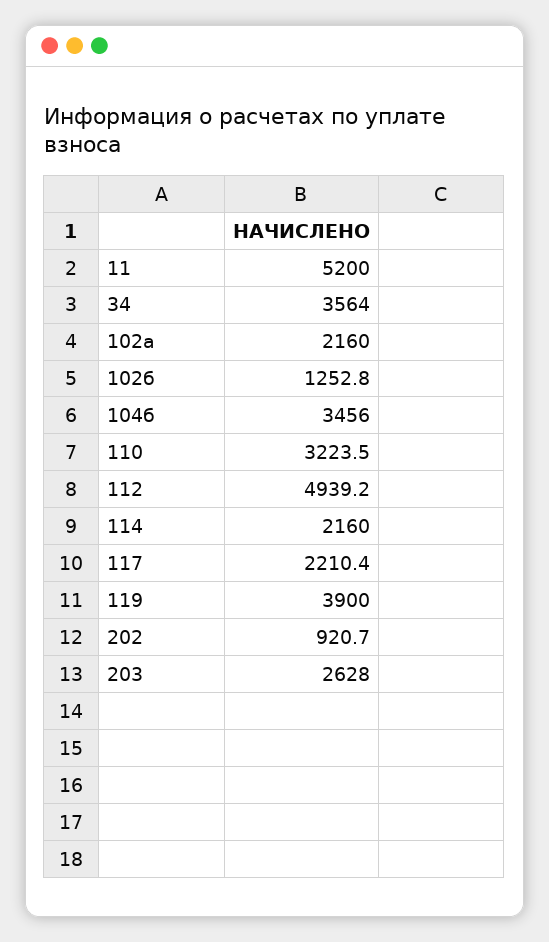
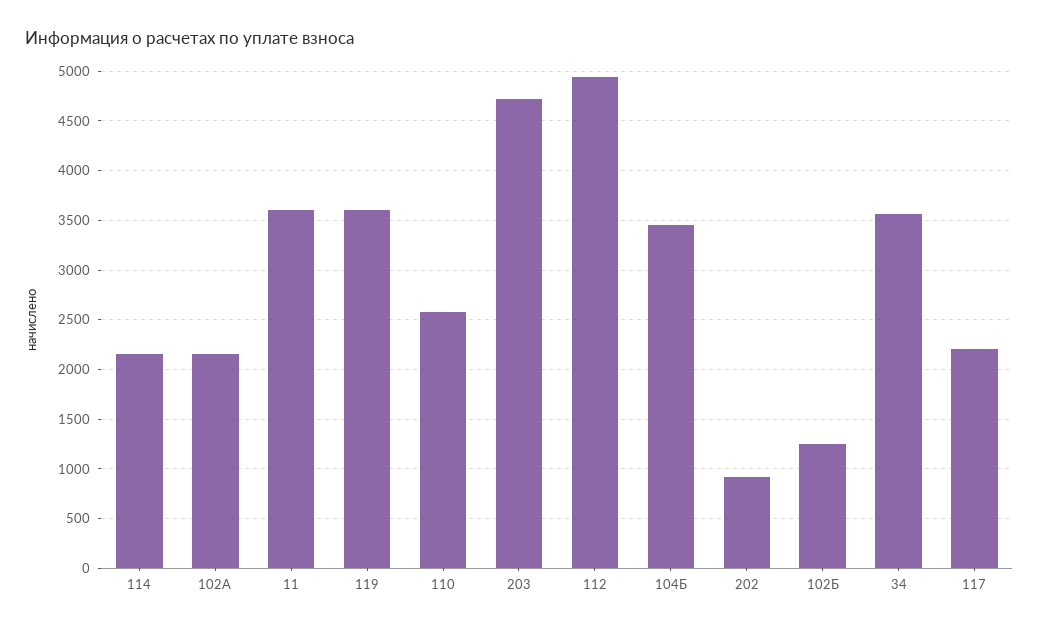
  {
-   "11": 5200,
+   "11": 3600,
    "34": 3564,
    "102а": 2160,
    "102б": 1252.8,
    "104б": 3456,
-   "110": 3223.5,
+   "110": 2600,
    "112": 4939.2,
    "114": 2160,
    "117": 2210.4,
-   "119": 3900,
+   "119": 3600,
    "202": 920.7,
-   "203": 2628
+   "203": 4700
  }

